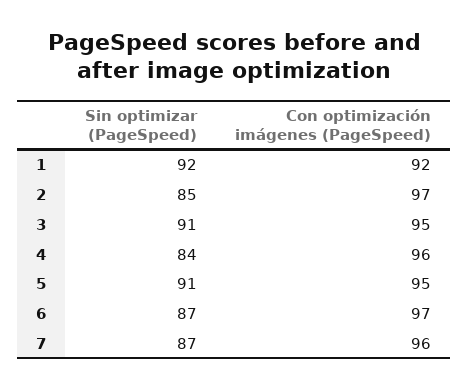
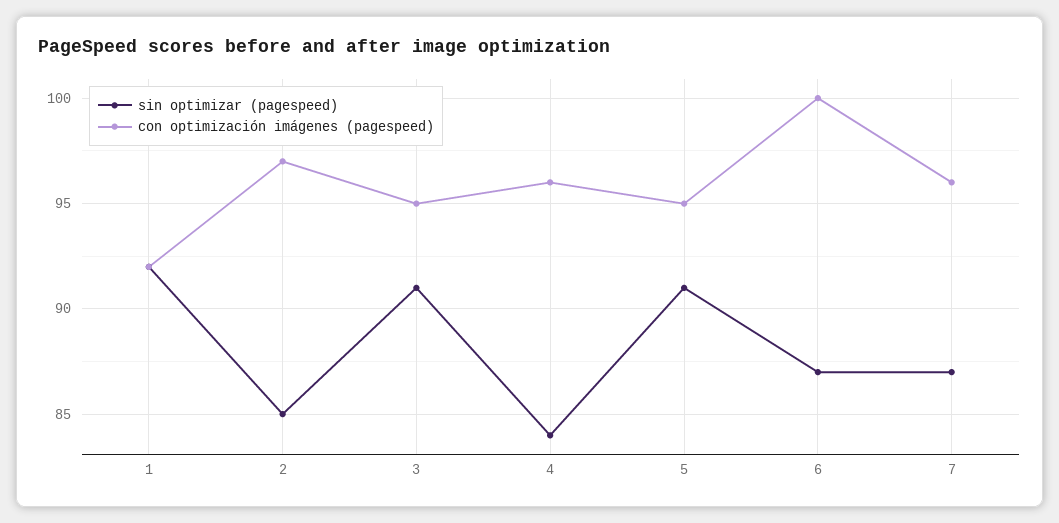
  {
    "Sin optimizar (PageSpeed)": {
      "1": 92,
      "2": 85,
      "3": 91,
      "4": 84,
      "5": 91,
      "6": 87,
      "7": 87
    },
    "Con optimización imágenes (PageSpeed)": {
      "1": 92,
      "2": 97,
      "3": 95,
      "4": 96,
      "5": 95,
-     "6": 97,
+     "6": 100,
      "7": 96
    }
  }

